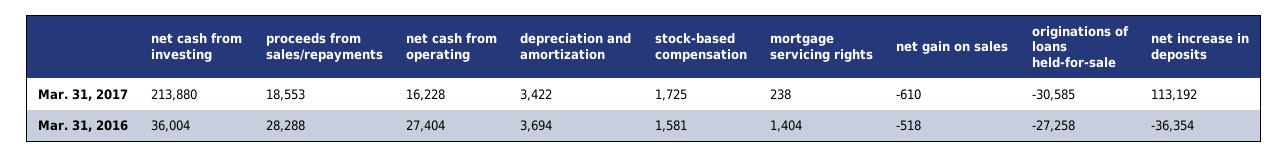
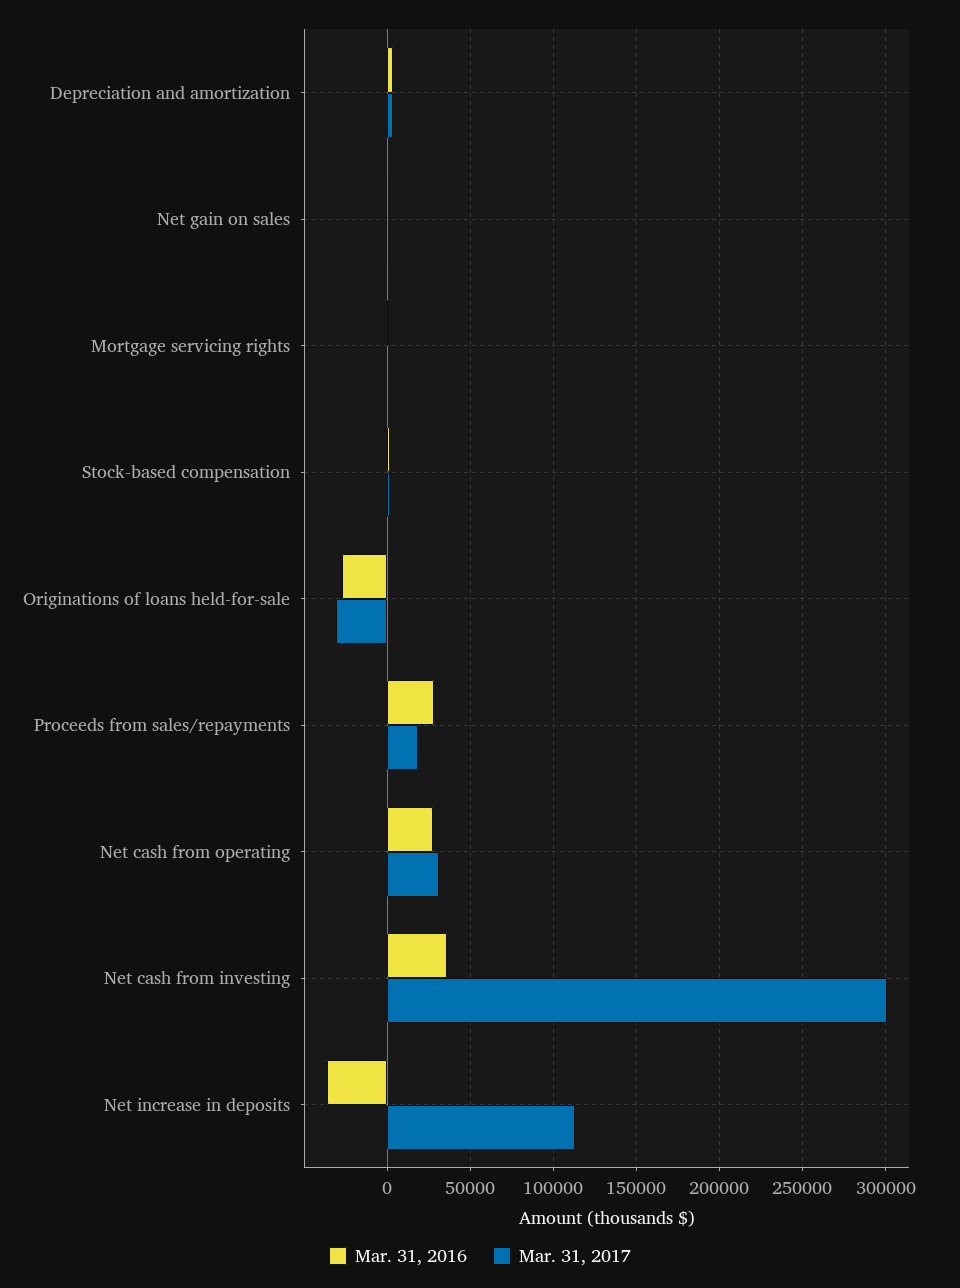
  {
    "Mar. 31, 2017": {
-     "net cash from investing": 213880,
+     "net cash from investing": 300000,
      "proceeds from sales/repayments": 18553,
-     "net cash from operating": 16228,
+     "net cash from operating": 30000,
      "depreciation and amortization": 3422,
      "stock-based compensation": 1725,
      "mortgage servicing rights": 238,
      "net gain on sales": -610,
      "originations of loans held-for-sale": -30585,
      "net increase in deposits": 113192
    },
    "Mar. 31, 2016": {
      "net cash from investing": 36004,
      "proceeds from sales/repayments": 28288,
      "net cash from operating": 27404,
      "depreciation and amortization": 3694,
      "stock-based compensation": 1581,
      "mortgage servicing rights": 1404,
      "net gain on sales": -518,
      "originations of loans held-for-sale": -27258,
      "net increase in deposits": -36354
    }
  }

